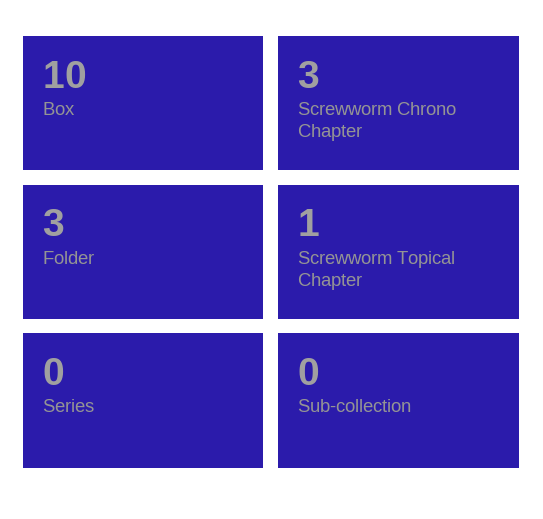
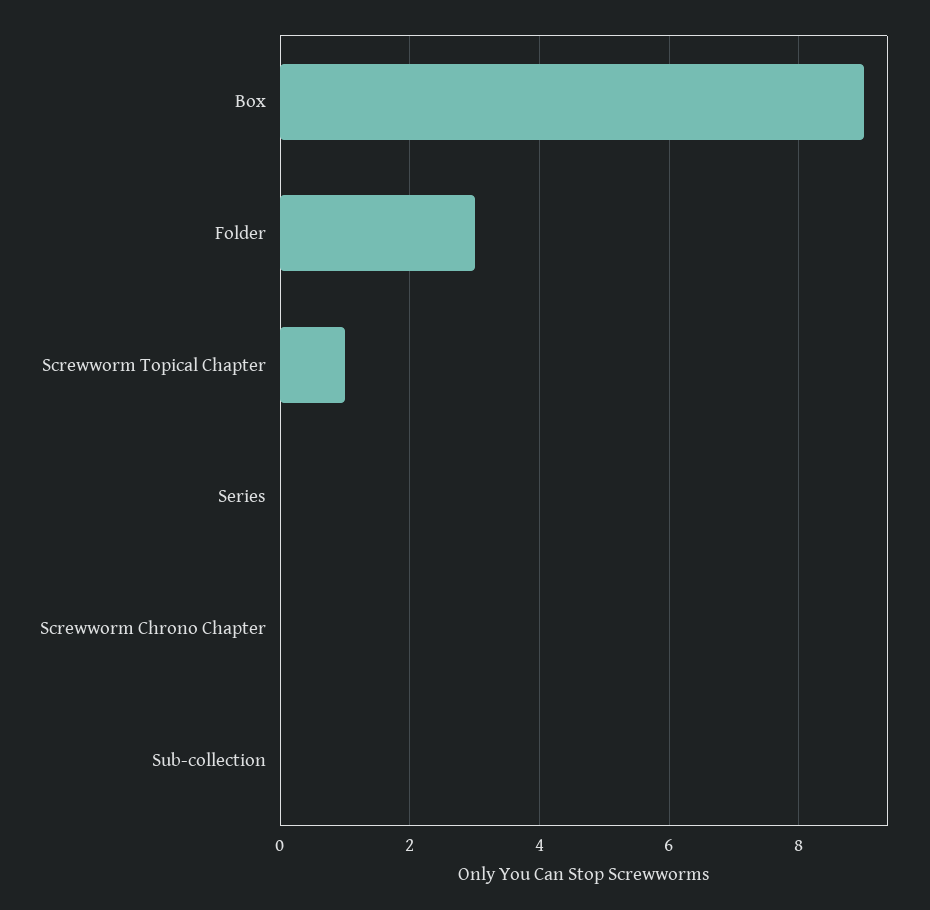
  {
-   "Box": 10,
+   "Box": 9,
-   "Screwworm Chrono Chapter": 3,
+   "Screwworm Chrono Chapter": 0,
    "Folder": 3,
    "Screwworm Topical Chapter": 1,
    "Series": 0,
    "Sub-collection": 0
  }

